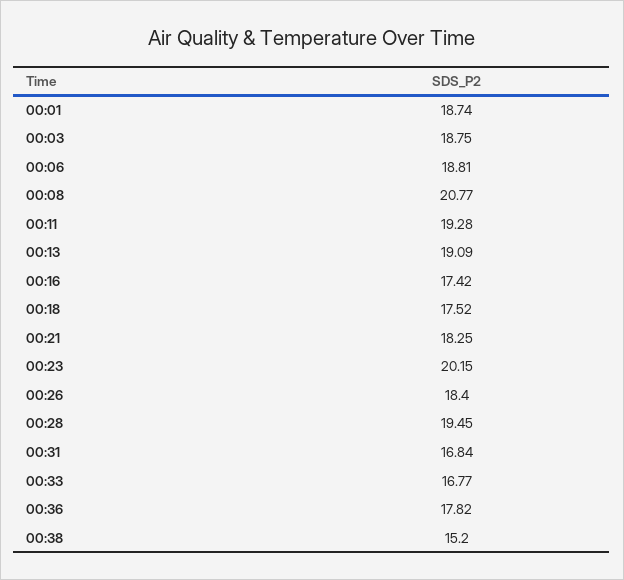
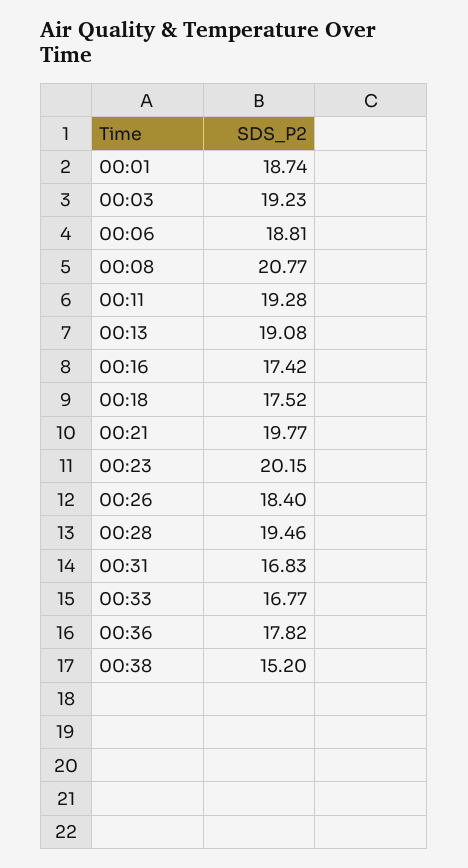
  {
    "00:01": 18.74,
-   "00:03": 18.75,
+   "00:03": 19.23,
    "00:06": 18.81,
    "00:08": 20.77,
    "00:11": 19.28,
-   "00:13": 19.09,
+   "00:13": 19.08,
    "00:16": 17.42,
    "00:18": 17.52,
-   "00:21": 18.25,
+   "00:21": 19.77,
    "00:23": 20.15,
    "00:26": 18.4,
-   "00:28": 19.45,
+   "00:28": 19.46,
-   "00:31": 16.84,
+   "00:31": 16.83,
    "00:33": 16.77,
    "00:36": 17.82,
    "00:38": 15.2
  }

